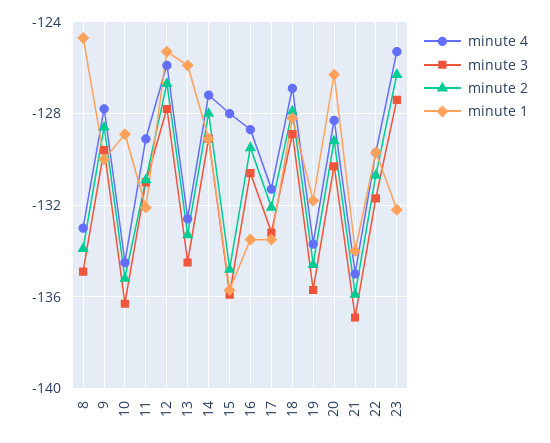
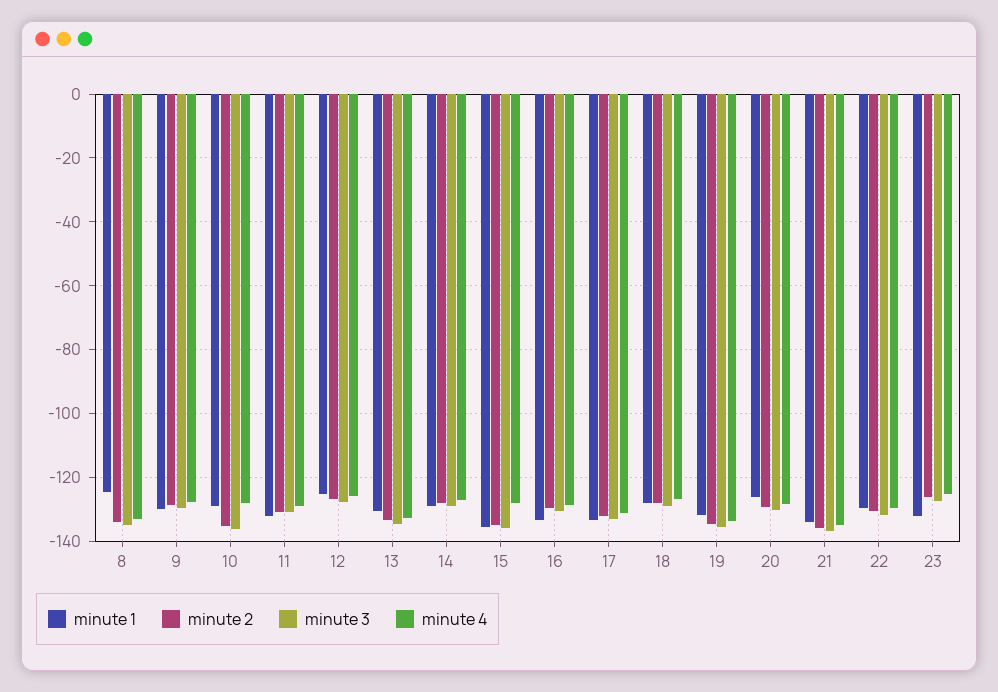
  {
    "minute 4": {
      "8": -133,
      "9": -128,
-     "10": -134.5,
+     "10": -128,
      "11": -129,
      "12": -126,
      "13": -132.5,
      "14": -127,
      "15": -128,
      "16": -128.5,
      "17": -131.5,
      "18": -127,
      "19": -133.5,
      "20": -128.5,
      "21": -135,
      "22": -129.5,
      "23": -125.5
    },
    "minute 3": {
      "8": -135,
      "9": -129.5,
      "10": -136.5,
      "11": -131,
      "12": -128,
      "13": -134.5,
      "14": -129,
      "15": -136,
      "16": -130.5,
      "17": -133,
      "18": -129,
      "19": -135.5,
      "20": -130.5,
      "21": -137,
      "22": -131.5,
      "23": -127.5
    },
    "minute 2": {
      "8": -134,
      "9": -128.5,
      "10": -135,
      "11": -131,
      "12": -126.5,
      "13": -133.5,
      "14": -128,
      "15": -135,
      "16": -129.5,
      "17": -132,
      "18": -128,
      "19": -134.5,
      "20": -129,
      "21": -136,
      "22": -130.5,
      "23": -126.5
    },
    "minute 1": {
      "8": -124.5,
      "9": -130,
      "10": -129,
      "11": -132,
      "12": -125.5,
-     "13": -126,
+     "13": -130,
      "14": -129,
      "15": -135.5,
      "16": -133.5,
      "17": -133.5,
      "18": -128,
      "19": -132,
      "20": -126.5,
      "21": -134,
      "22": -129.5,
      "23": -132
    }
  }

